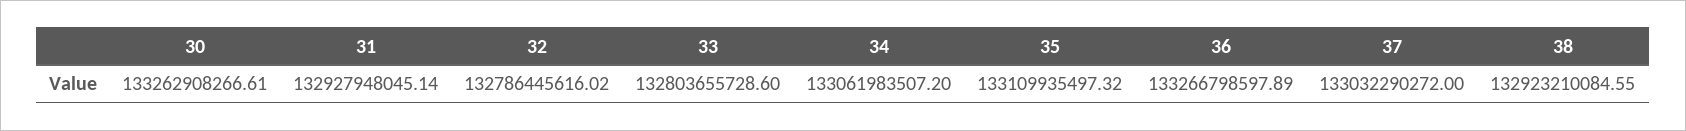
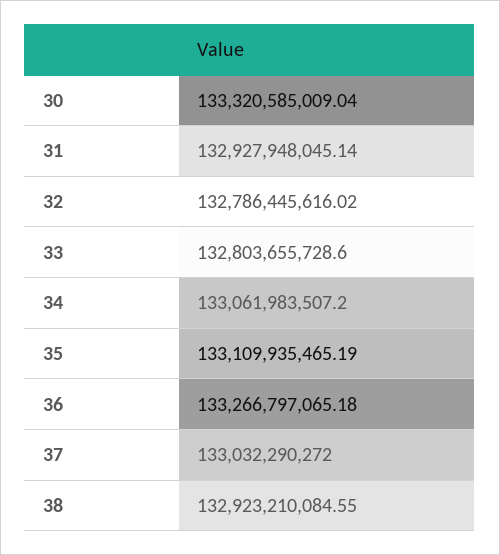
  {
-   "30": 133262908266.61,
+   "30": 133320585009.04,
    "31": 132927948045.14,
    "32": 132786445616.02,
    "33": 132803655728.6,
    "34": 133061983507.2,
-   "35": 133109935497.32,
+   "35": 133109935465.19,
-   "36": 133266798597.89,
+   "36": 133266797065.18,
    "37": 133032290272,
    "38": 132923210084.55
  }

